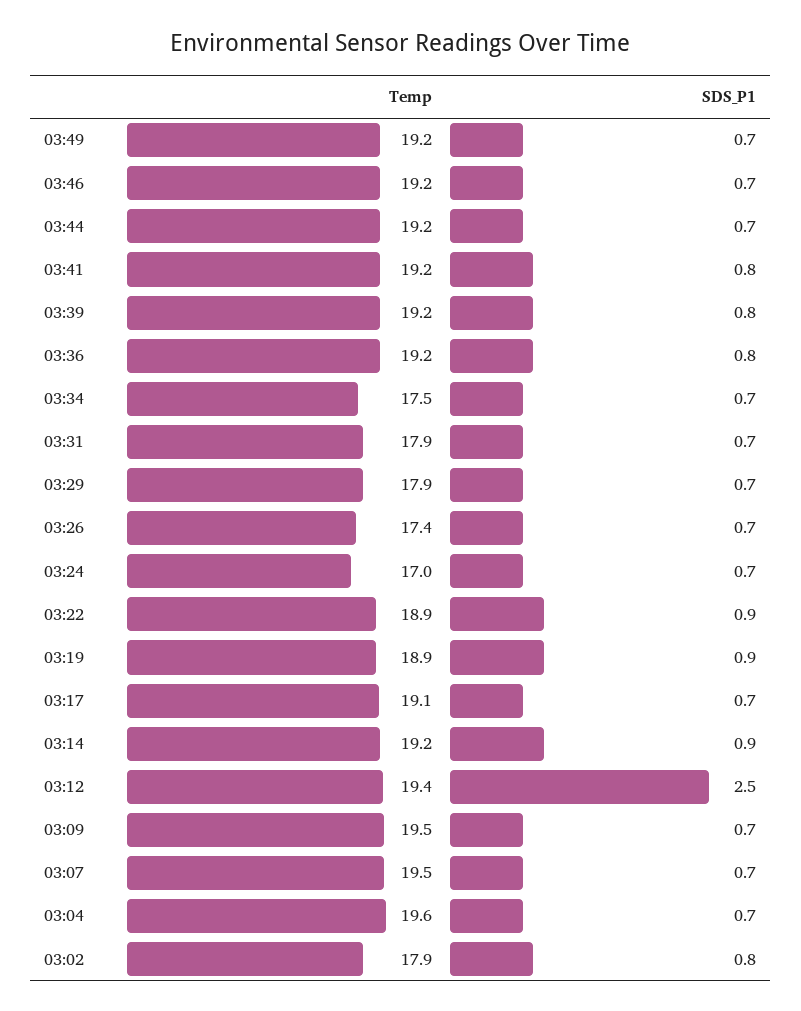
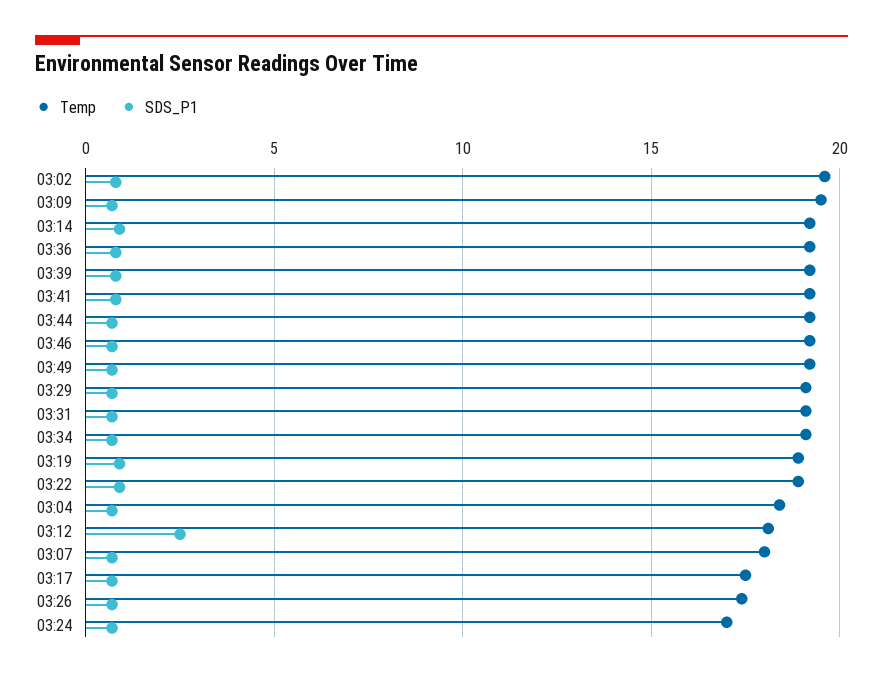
  {
    "Temp": {
      "03:49": 19.2,
      "03:46": 19.2,
      "03:44": 19.2,
      "03:41": 19.2,
      "03:39": 19.2,
      "03:36": 19.2,
-     "03:34": 17.5,
+     "03:34": 19,
-     "03:31": 17.9,
+     "03:31": 19,
-     "03:29": 17.9,
+     "03:29": 19,
      "03:26": 17.4,
      "03:24": 17,
      "03:22": 18.9,
      "03:19": 18.9,
-     "03:17": 19.1,
+     "03:17": 17.5,
      "03:14": 19.2,
-     "03:12": 19.4,
+     "03:12": 18,
      "03:09": 19.5,
-     "03:07": 19.5,
+     "03:07": 18,
-     "03:04": 19.6,
+     "03:04": 18.5,
-     "03:02": 17.9
+     "03:02": 19.5
    },
    "SDS_P1": {
      "03:49": 0.7,
      "03:46": 0.7,
      "03:44": 0.7,
      "03:41": 0.8,
      "03:39": 0.8,
      "03:36": 0.8,
      "03:34": 0.7,
      "03:31": 0.7,
      "03:29": 0.7,
      "03:26": 0.7,
      "03:24": 0.7,
      "03:22": 0.9,
      "03:19": 0.9,
      "03:17": 0.7,
      "03:14": 0.9,
      "03:12": 2.5,
      "03:09": 0.7,
      "03:07": 0.7,
      "03:04": 0.7,
      "03:02": 0.8
    }
  }

